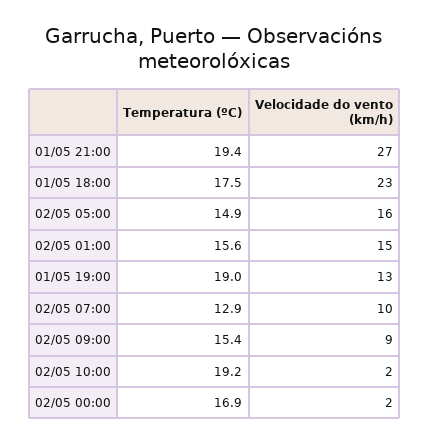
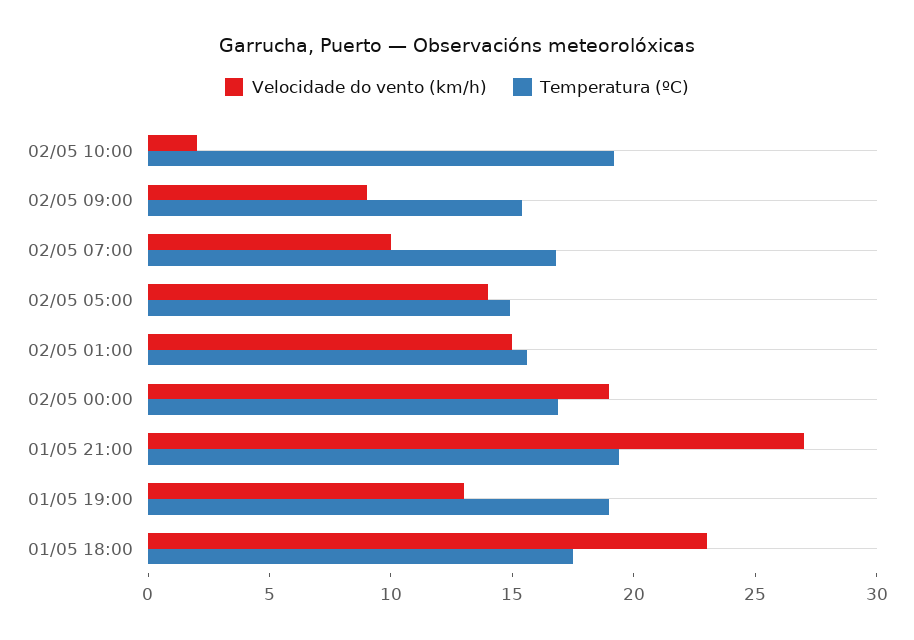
  {
    "Temperatura (ºC)": {
      "01/05 21:00": 19.4,
      "01/05 18:00": 17.5,
      "02/05 05:00": 14.9,
      "02/05 01:00": 15.6,
      "01/05 19:00": 19,
-     "02/05 07:00": 12.9,
+     "02/05 07:00": 17,
      "02/05 09:00": 15.4,
      "02/05 10:00": 19.2,
      "02/05 00:00": 16.9
    },
    "Velocidade do vento (km/h)": {
      "01/05 21:00": 27,
      "01/05 18:00": 23,
-     "02/05 05:00": 16,
+     "02/05 05:00": 14,
      "02/05 01:00": 15,
      "01/05 19:00": 13,
      "02/05 07:00": 10,
      "02/05 09:00": 9,
      "02/05 10:00": 2,
-     "02/05 00:00": 2
+     "02/05 00:00": 19
    }
  }

